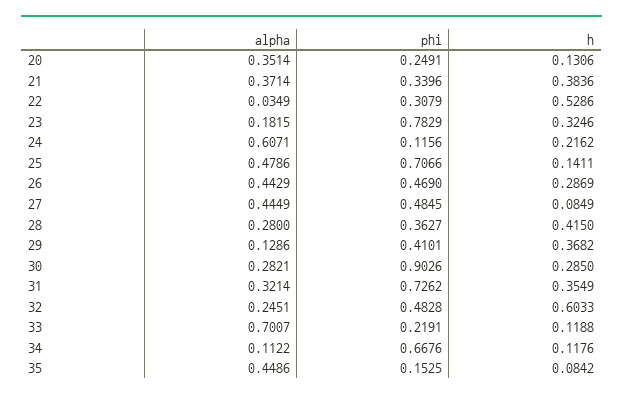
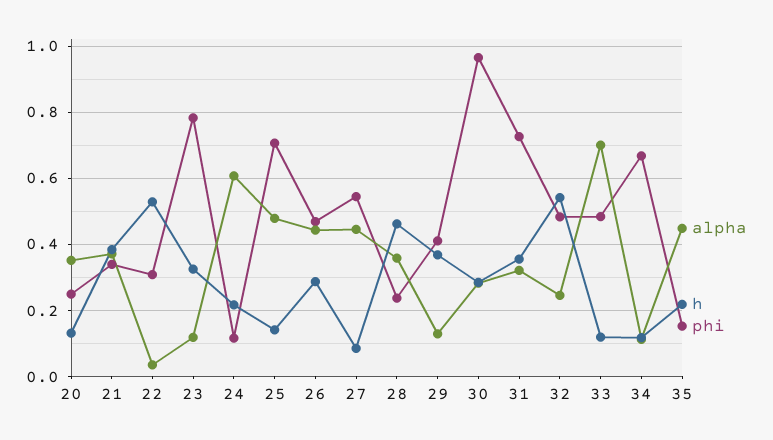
  {
    "alpha": {
      "20": 0.3514,
      "21": 0.3714,
      "22": 0.0349,
-     "23": 0.1815,
+     "23": 0.12,
      "24": 0.6071,
      "25": 0.4786,
      "26": 0.4429,
      "27": 0.4449,
-     "28": 0.28,
+     "28": 0.36,
      "29": 0.1286,
      "30": 0.2821,
      "31": 0.3214,
      "32": 0.2451,
      "33": 0.7007,
      "34": 0.1122,
      "35": 0.4486
    },
    "phi": {
      "20": 0.2491,
      "21": 0.3396,
      "22": 0.3079,
      "23": 0.7829,
      "24": 0.1156,
      "25": 0.7066,
      "26": 0.469,
-     "27": 0.4845,
+     "27": 0.54,
-     "28": 0.3627,
+     "28": 0.24,
      "29": 0.4101,
-     "30": 0.9026,
+     "30": 0.96,
      "31": 0.7262,
      "32": 0.4828,
-     "33": 0.2191,
+     "33": 0.48,
      "34": 0.6676,
      "35": 0.1525
    },
    "h": {
      "20": 0.1306,
      "21": 0.3836,
      "22": 0.5286,
      "23": 0.3246,
      "24": 0.2162,
      "25": 0.1411,
      "26": 0.2869,
      "27": 0.0849,
-     "28": 0.415,
+     "28": 0.46,
      "29": 0.3682,
      "30": 0.285,
      "31": 0.3549,
-     "32": 0.6033,
+     "32": 0.54,
      "33": 0.1188,
      "34": 0.1176,
-     "35": 0.0842
+     "35": 0.22
    }
  }

